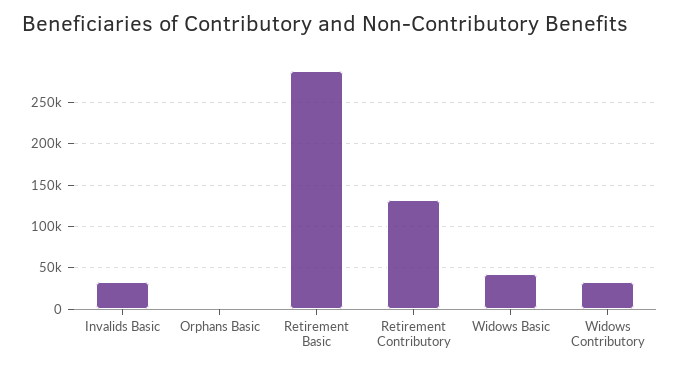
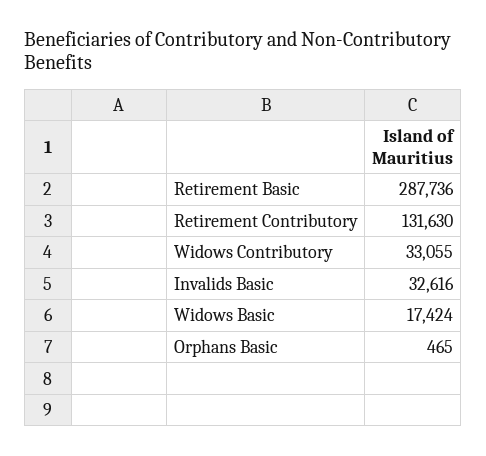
  {
    "Invalids Basic": 32616,
    "Orphans Basic": 465,
    "Retirement Basic": 287736,
    "Retirement Contributory": 131630,
-   "Widows Basic": 40000,
+   "Widows Basic": 17424,
    "Widows Contributory": 33055
  }

